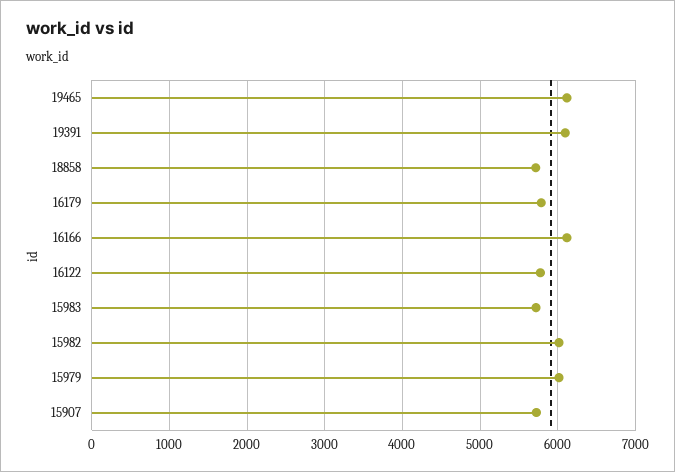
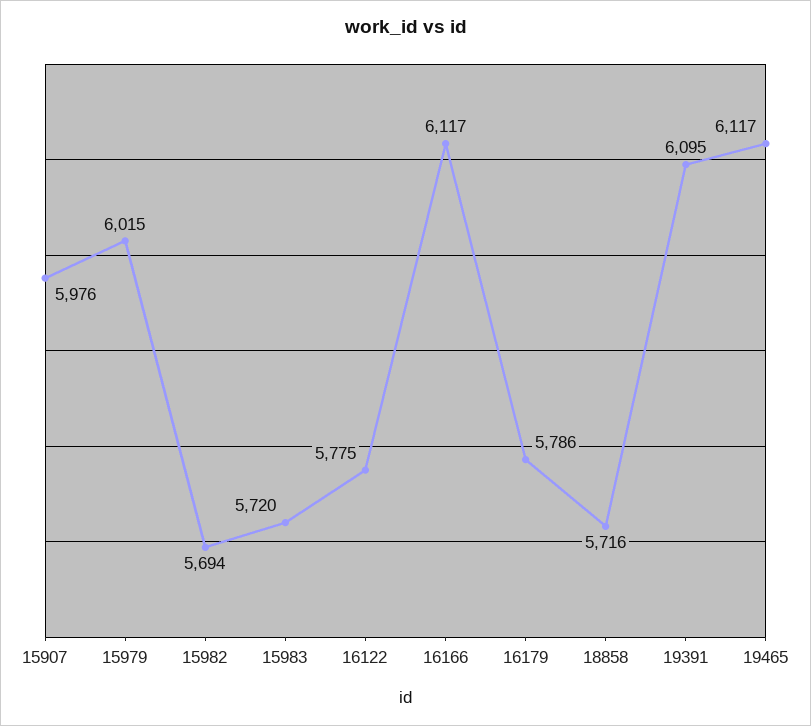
  {
    "19465": 6117,
    "19391": 6095,
    "18858": 5716,
    "16179": 5786,
    "16166": 6117,
    "16122": 5775,
    "15983": 5720,
-   "15982": 6000,
+   "15982": 5694,
    "15979": 6015,
-   "15907": 5700
+   "15907": 5976
  }

